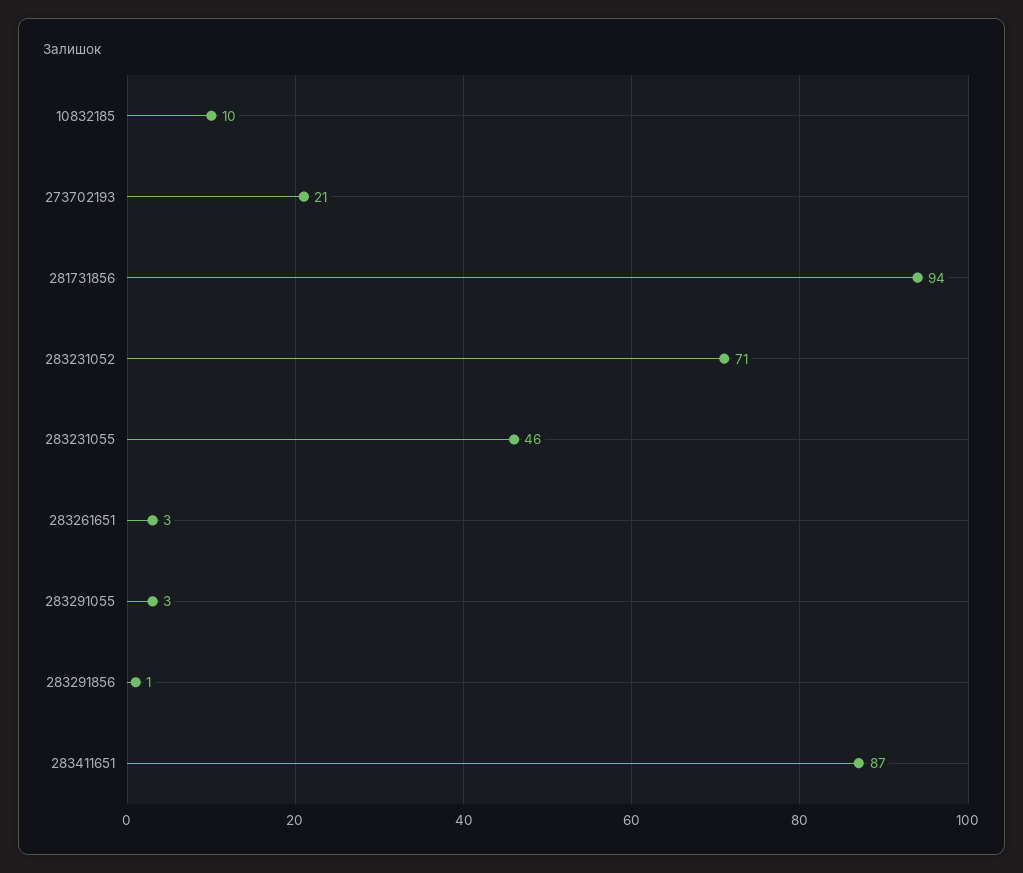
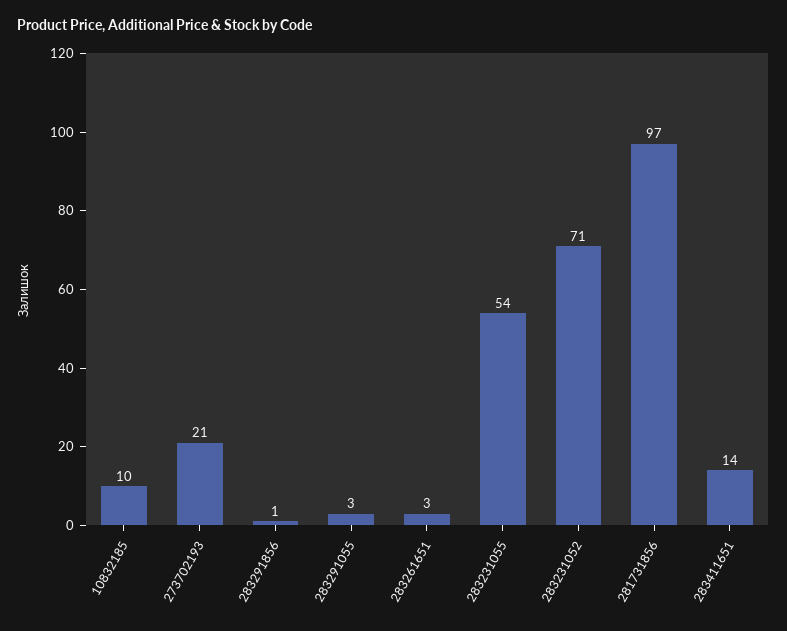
  {
    "10832185": 10,
    "273702193": 21,
-   "281731856": 94,
+   "281731856": 97,
    "283231052": 71,
-   "283231055": 46,
+   "283231055": 54,
    "283261651": 3,
    "283291055": 3,
    "283291856": 1,
-   "283411651": 87
+   "283411651": 14
  }

